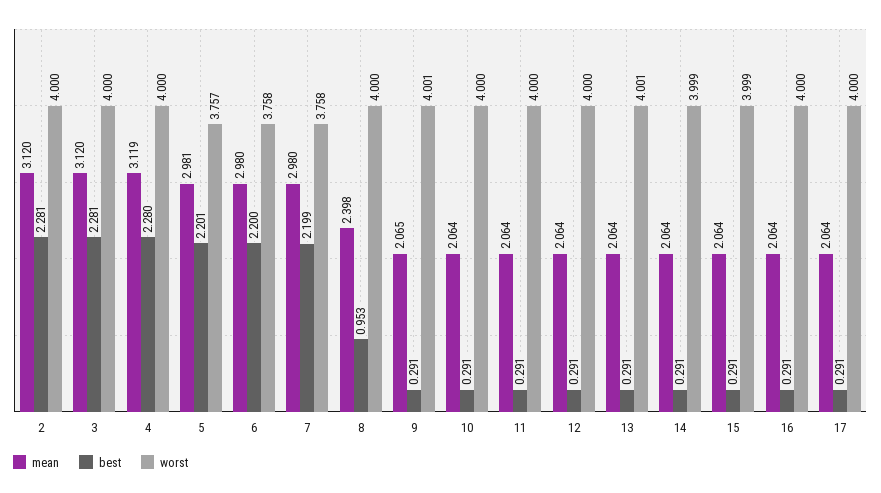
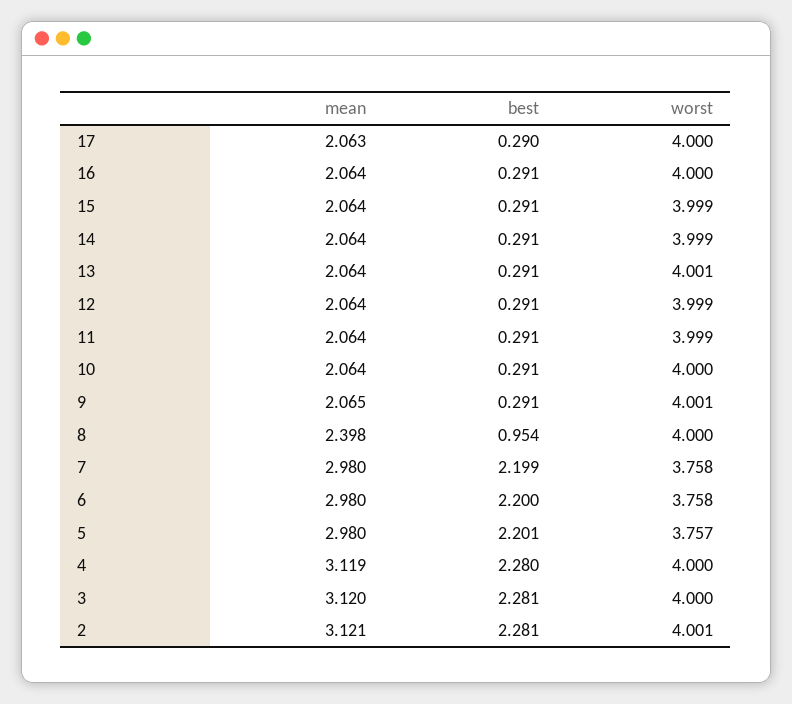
  {
    "mean": {
-     "2": 3.12,
+     "2": 3.121,
      "3": 3.12,
      "4": 3.119,
-     "5": 2.981,
+     "5": 2.98,
      "6": 2.98,
      "7": 2.98,
      "8": 2.398,
      "9": 2.065,
      "10": 2.064,
      "11": 2.064,
      "12": 2.064,
      "13": 2.064,
      "14": 2.064,
      "15": 2.064,
      "16": 2.064,
-     "17": 2.064
+     "17": 2.063
    },
    "best": {
      "2": 2.281,
      "3": 2.281,
      "4": 2.28,
      "5": 2.201,
      "6": 2.2,
      "7": 2.199,
-     "8": 0.953,
+     "8": 0.954,
      "9": 0.291,
      "10": 0.291,
      "11": 0.291,
      "12": 0.291,
      "13": 0.291,
      "14": 0.291,
      "15": 0.291,
      "16": 0.291,
-     "17": 0.291
+     "17": 0.29
    },
    "worst": {
-     "2": 4,
+     "2": 4.001,
      "3": 4,
      "4": 4,
      "5": 3.757,
      "6": 3.758,
      "7": 3.758,
      "8": 4,
      "9": 4.001,
      "10": 4,
-     "11": 4,
+     "11": 3.999,
-     "12": 4,
+     "12": 3.999,
      "13": 4.001,
      "14": 3.999,
      "15": 3.999,
      "16": 4,
      "17": 4
    }
  }

